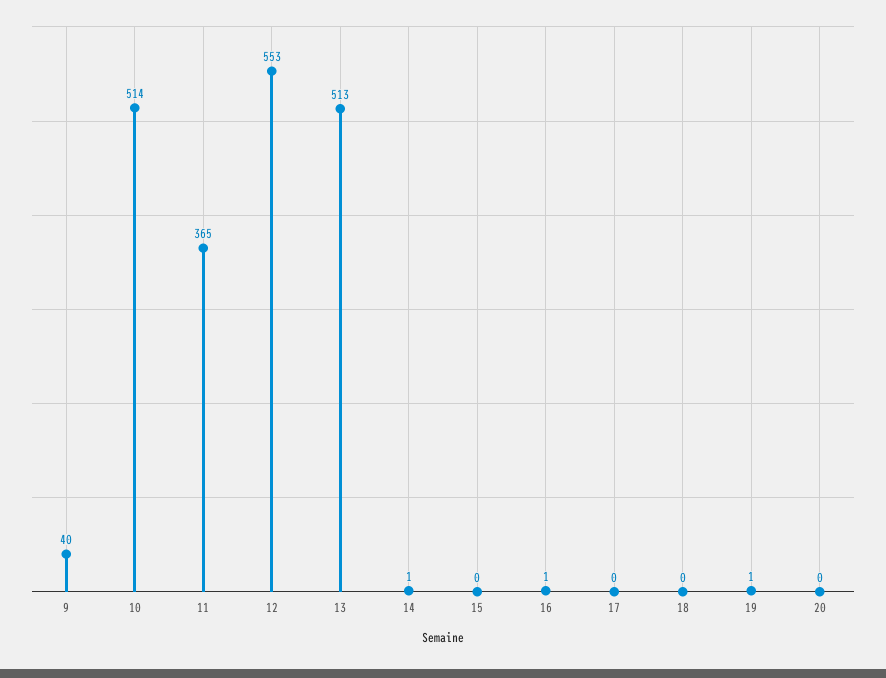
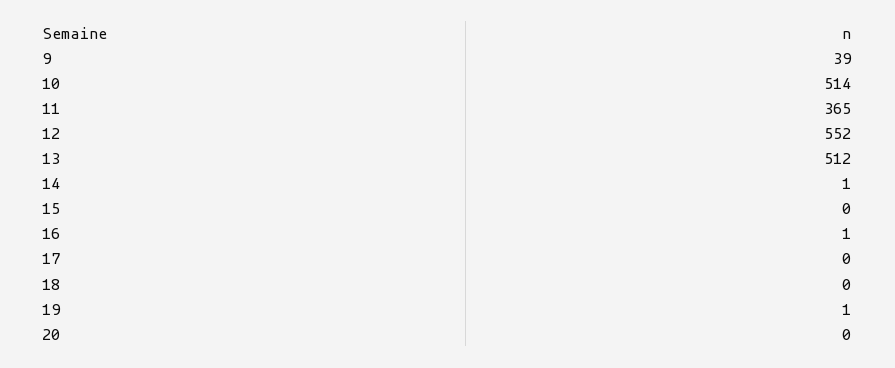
  {
-   "9": 40,
+   "9": 39,
    "10": 514,
    "11": 365,
-   "12": 553,
+   "12": 552,
-   "13": 513,
+   "13": 512,
    "14": 1,
    "15": 0,
    "16": 1,
    "17": 0,
    "18": 0,
    "19": 1,
    "20": 0
  }

